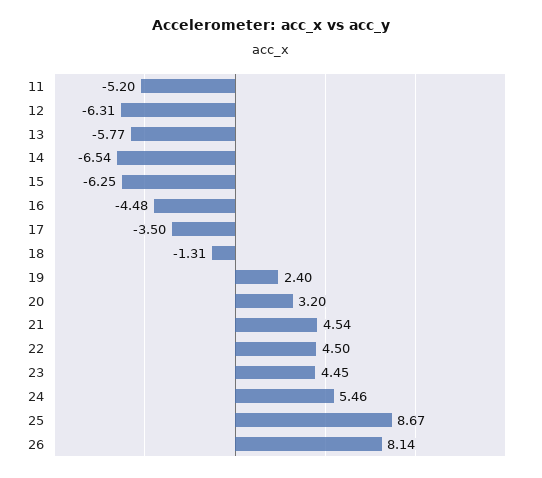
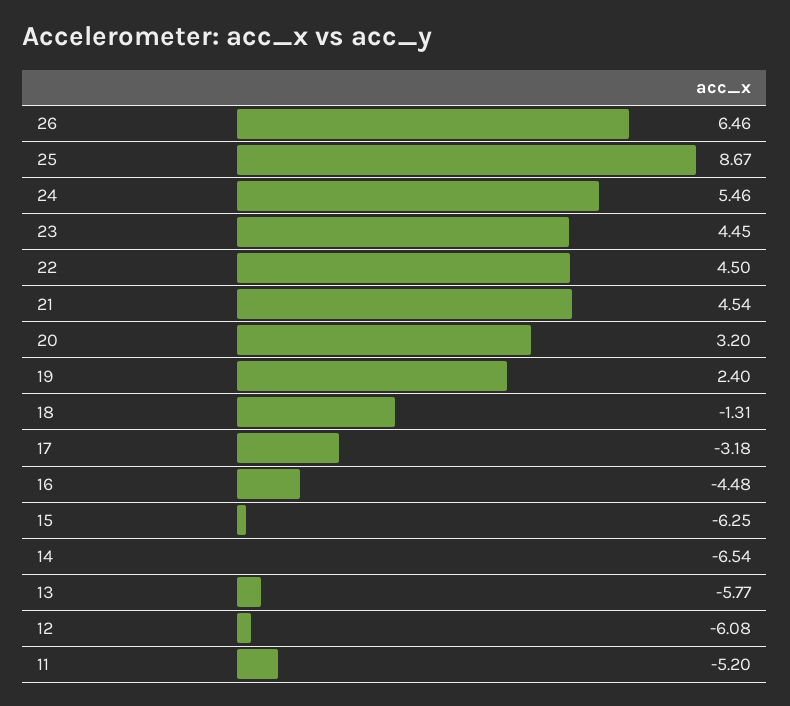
  {
    "11": -5.2,
-   "12": -6.31,
+   "12": -6.08,
    "13": -5.77,
    "14": -6.54,
    "15": -6.25,
    "16": -4.48,
-   "17": -3.5,
+   "17": -3.18,
    "18": -1.31,
    "19": 2.4,
    "20": 3.2,
    "21": 4.54,
    "22": 4.5,
    "23": 4.45,
    "24": 5.46,
    "25": 8.67,
-   "26": 8.14
+   "26": 6.46
  }

